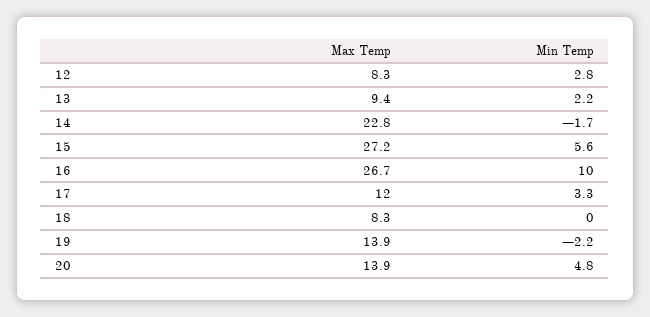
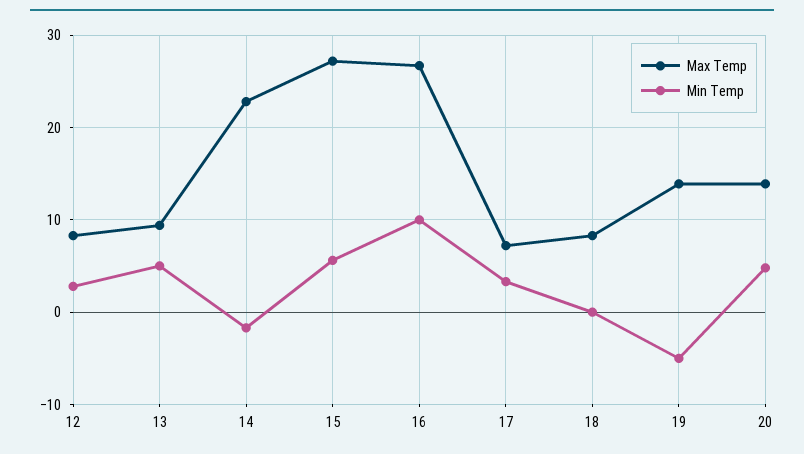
  {
    "Max Temp": {
      "12": 8.3,
      "13": 9.4,
      "14": 22.8,
      "15": 27.2,
      "16": 26.7,
-     "17": 12,
+     "17": 7,
      "18": 8.3,
      "19": 13.9,
      "20": 13.9
    },
    "Min Temp": {
      "12": 2.8,
-     "13": 2.2,
+     "13": 5,
      "14": -1.7,
      "15": 5.6,
      "16": 10,
      "17": 3.3,
      "18": 0,
-     "19": -2.2,
+     "19": -5,
      "20": 4.8
    }
  }

